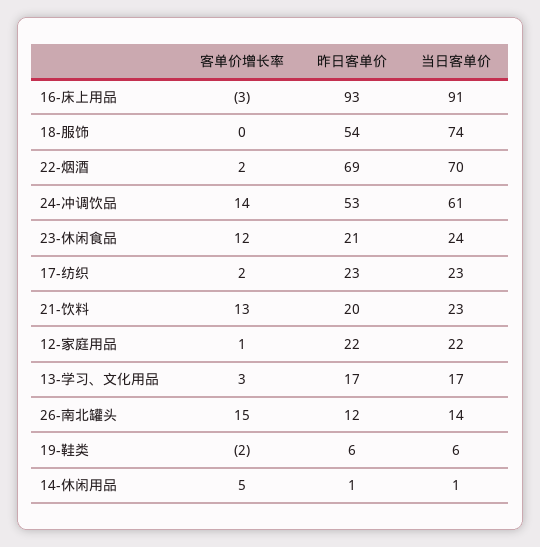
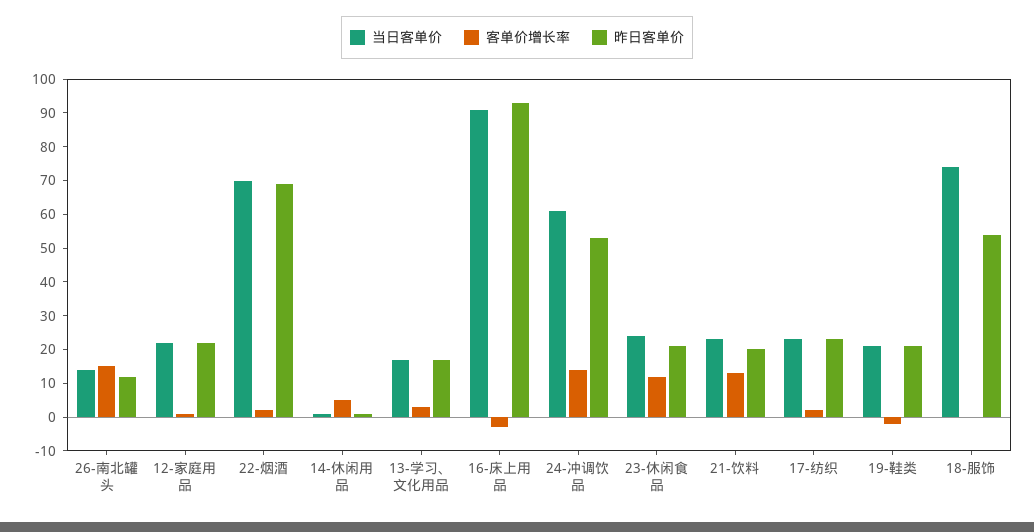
  {
    "客单价增长率": {
      "16-床上用品": -3,
      "18-服饰": 0,
      "22-烟酒": 2,
      "24-冲调饮品": 14,
      "23-休闲食品": 12,
      "17-纺织": 2,
      "21-饮料": 13,
      "12-家庭用品": 1,
      "13-学习、文化用品": 3,
      "26-南北罐头": 15,
      "19-鞋类": -2,
      "14-休闲用品": 5
    },
    "昨日客单价": {
      "16-床上用品": 93,
      "18-服饰": 54,
      "22-烟酒": 69,
      "24-冲调饮品": 53,
      "23-休闲食品": 21,
      "17-纺织": 23,
      "21-饮料": 20,
      "12-家庭用品": 22,
      "13-学习、文化用品": 17,
      "26-南北罐头": 12,
-     "19-鞋类": 6,
+     "19-鞋类": 20,
      "14-休闲用品": 1
    },
    "当日客单价": {
      "16-床上用品": 91,
      "18-服饰": 74,
      "22-烟酒": 70,
      "24-冲调饮品": 61,
      "23-休闲食品": 24,
      "17-纺织": 23,
      "21-饮料": 23,
      "12-家庭用品": 22,
      "13-学习、文化用品": 17,
      "26-南北罐头": 14,
-     "19-鞋类": 6,
+     "19-鞋类": 20,
      "14-休闲用品": 1
    }
  }

